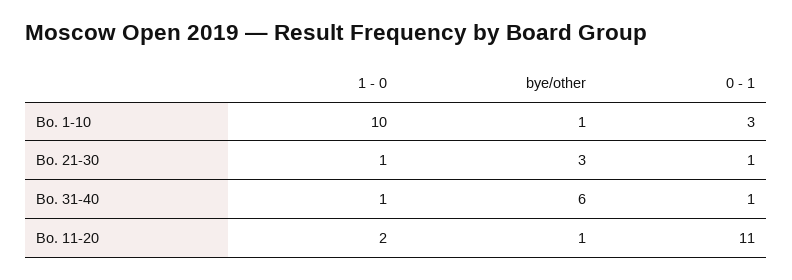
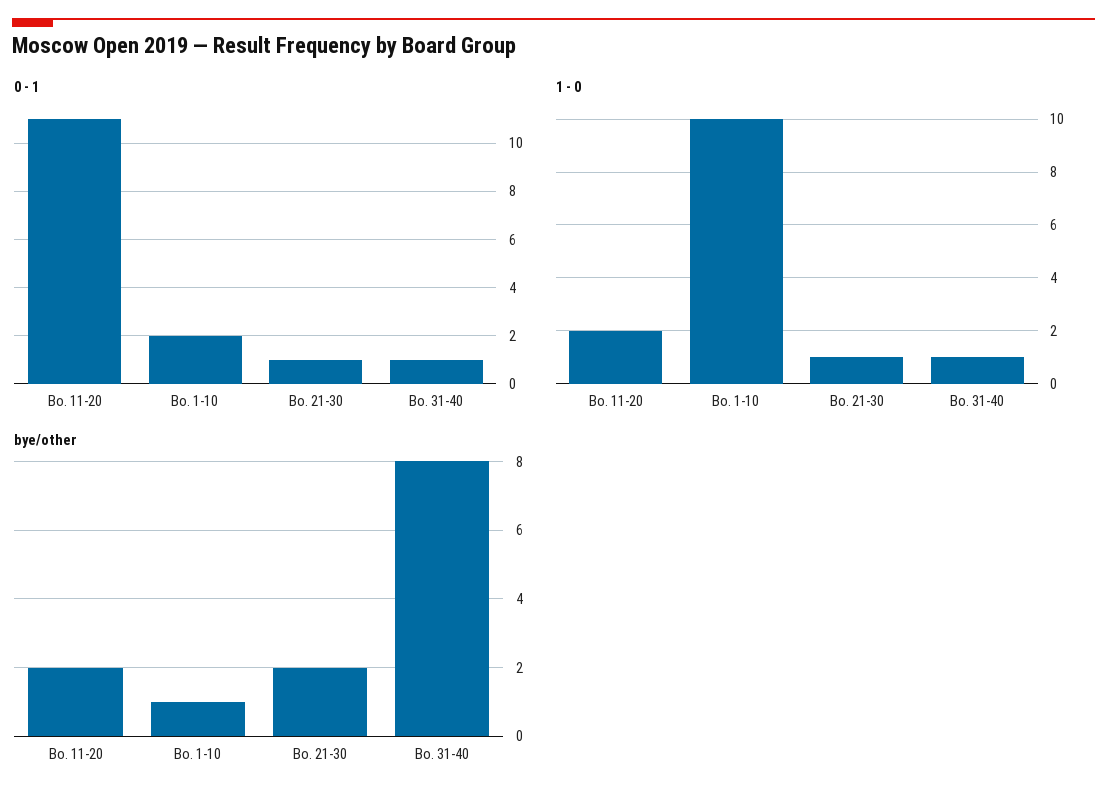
  {
    "1 - 0": {
      "Bo. 1-10": 10,
      "Bo. 21-30": 1,
      "Bo. 31-40": 1,
      "Bo. 11-20": 2
    },
    "bye/other": {
      "Bo. 1-10": 1,
-     "Bo. 21-30": 3,
+     "Bo. 21-30": 2,
-     "Bo. 31-40": 6,
+     "Bo. 31-40": 8,
-     "Bo. 11-20": 1
+     "Bo. 11-20": 2
    },
    "0 - 1": {
-     "Bo. 1-10": 3,
+     "Bo. 1-10": 2,
      "Bo. 21-30": 1,
      "Bo. 31-40": 1,
      "Bo. 11-20": 11
    }
  }

